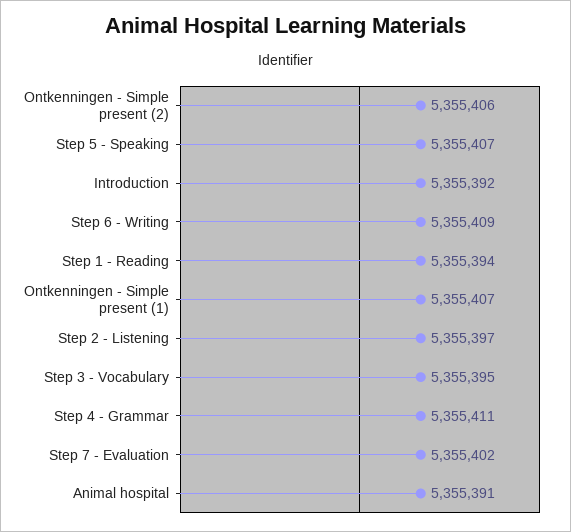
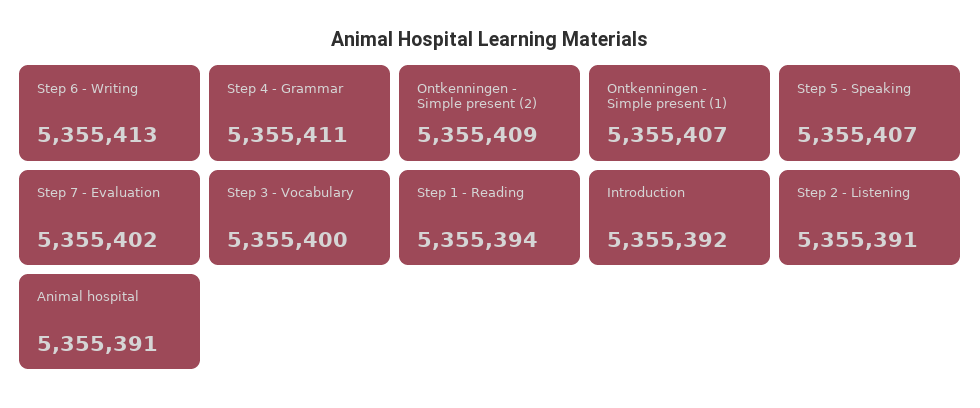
  {
-   "Ontkenningen - Simple present (2)": 5355406,
+   "Ontkenningen - Simple present (2)": 5355409,
    "Step 5 - Speaking": 5355407,
    "Introduction": 5355392,
-   "Step 6 - Writing": 5355409,
+   "Step 6 - Writing": 5355413,
    "Step 1 - Reading": 5355394,
    "Ontkenningen - Simple present (1)": 5355407,
-   "Step 2 - Listening": 5355397,
+   "Step 2 - Listening": 5355391,
-   "Step 3 - Vocabulary": 5355395,
+   "Step 3 - Vocabulary": 5355400,
    "Step 4 - Grammar": 5355411,
    "Step 7 - Evaluation": 5355402,
    "Animal hospital": 5355391
  }

